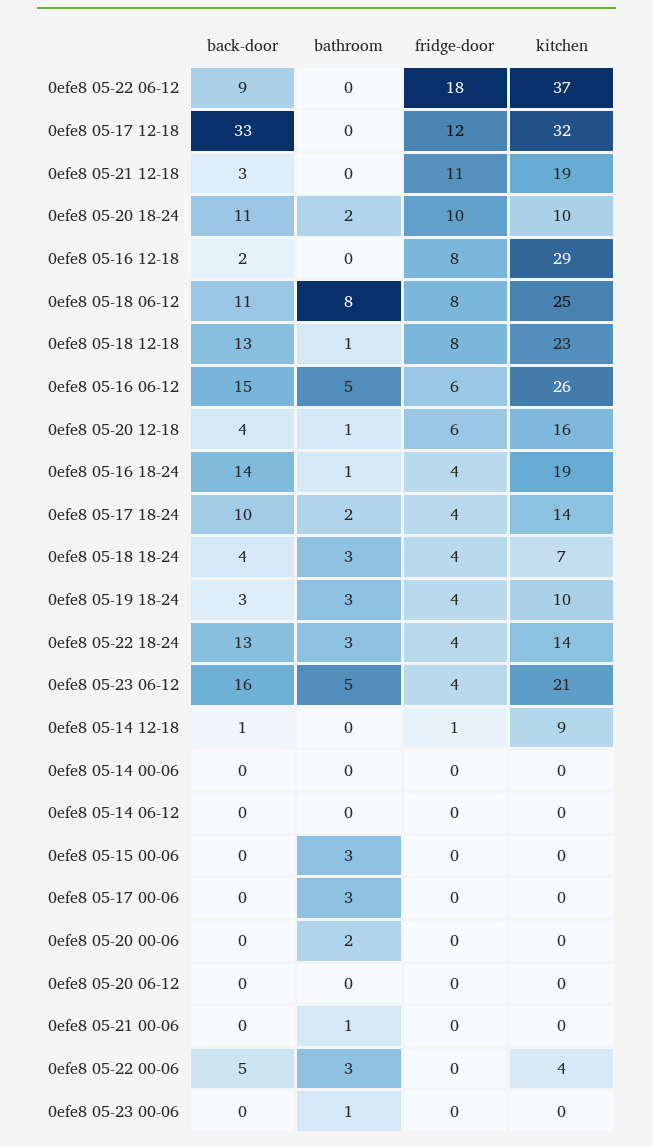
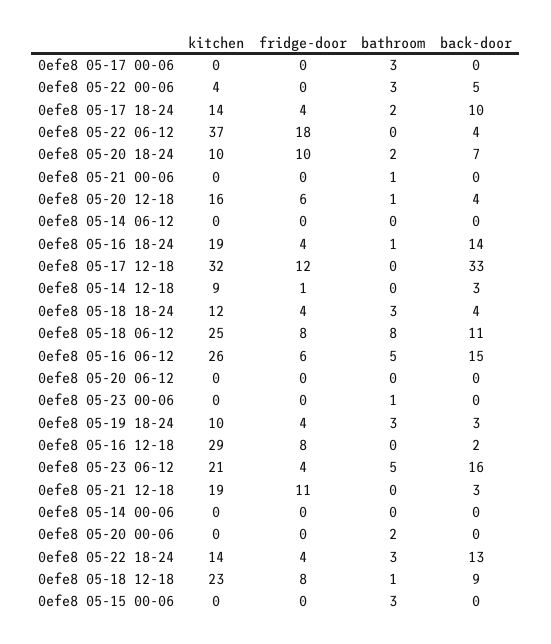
  {
    "back-door": {
-     "0efe8 05-22 06-12": 9,
+     "0efe8 05-22 06-12": 4,
      "0efe8 05-17 12-18": 33,
      "0efe8 05-21 12-18": 3,
-     "0efe8 05-20 18-24": 11,
+     "0efe8 05-20 18-24": 7,
      "0efe8 05-16 12-18": 2,
      "0efe8 05-18 06-12": 11,
-     "0efe8 05-18 12-18": 13,
+     "0efe8 05-18 12-18": 9,
      "0efe8 05-16 06-12": 15,
      "0efe8 05-20 12-18": 4,
      "0efe8 05-16 18-24": 14,
      "0efe8 05-17 18-24": 10,
      "0efe8 05-18 18-24": 4,
      "0efe8 05-19 18-24": 3,
      "0efe8 05-22 18-24": 13,
      "0efe8 05-23 06-12": 16,
-     "0efe8 05-14 12-18": 1,
+     "0efe8 05-14 12-18": 3,
      "0efe8 05-14 00-06": 0,
      "0efe8 05-14 06-12": 0,
      "0efe8 05-15 00-06": 0,
      "0efe8 05-17 00-06": 0,
      "0efe8 05-20 00-06": 0,
      "0efe8 05-20 06-12": 0,
      "0efe8 05-21 00-06": 0,
      "0efe8 05-22 00-06": 5,
      "0efe8 05-23 00-06": 0
    },
    "bathroom": {
      "0efe8 05-22 06-12": 0,
      "0efe8 05-17 12-18": 0,
      "0efe8 05-21 12-18": 0,
      "0efe8 05-20 18-24": 2,
      "0efe8 05-16 12-18": 0,
      "0efe8 05-18 06-12": 8,
      "0efe8 05-18 12-18": 1,
      "0efe8 05-16 06-12": 5,
      "0efe8 05-20 12-18": 1,
      "0efe8 05-16 18-24": 1,
      "0efe8 05-17 18-24": 2,
      "0efe8 05-18 18-24": 3,
      "0efe8 05-19 18-24": 3,
      "0efe8 05-22 18-24": 3,
      "0efe8 05-23 06-12": 5,
      "0efe8 05-14 12-18": 0,
      "0efe8 05-14 00-06": 0,
      "0efe8 05-14 06-12": 0,
      "0efe8 05-15 00-06": 3,
      "0efe8 05-17 00-06": 3,
      "0efe8 05-20 00-06": 2,
      "0efe8 05-20 06-12": 0,
      "0efe8 05-21 00-06": 1,
      "0efe8 05-22 00-06": 3,
      "0efe8 05-23 00-06": 1
    },
    "fridge-door": {
      "0efe8 05-22 06-12": 18,
      "0efe8 05-17 12-18": 12,
      "0efe8 05-21 12-18": 11,
      "0efe8 05-20 18-24": 10,
      "0efe8 05-16 12-18": 8,
      "0efe8 05-18 06-12": 8,
      "0efe8 05-18 12-18": 8,
      "0efe8 05-16 06-12": 6,
      "0efe8 05-20 12-18": 6,
      "0efe8 05-16 18-24": 4,
      "0efe8 05-17 18-24": 4,
      "0efe8 05-18 18-24": 4,
      "0efe8 05-19 18-24": 4,
      "0efe8 05-22 18-24": 4,
      "0efe8 05-23 06-12": 4,
      "0efe8 05-14 12-18": 1,
      "0efe8 05-14 00-06": 0,
      "0efe8 05-14 06-12": 0,
      "0efe8 05-15 00-06": 0,
      "0efe8 05-17 00-06": 0,
      "0efe8 05-20 00-06": 0,
      "0efe8 05-20 06-12": 0,
      "0efe8 05-21 00-06": 0,
      "0efe8 05-22 00-06": 0,
      "0efe8 05-23 00-06": 0
    },
    "kitchen": {
      "0efe8 05-22 06-12": 37,
      "0efe8 05-17 12-18": 32,
      "0efe8 05-21 12-18": 19,
      "0efe8 05-20 18-24": 10,
      "0efe8 05-16 12-18": 29,
      "0efe8 05-18 06-12": 25,
      "0efe8 05-18 12-18": 23,
      "0efe8 05-16 06-12": 26,
      "0efe8 05-20 12-18": 16,
      "0efe8 05-16 18-24": 19,
      "0efe8 05-17 18-24": 14,
-     "0efe8 05-18 18-24": 7,
+     "0efe8 05-18 18-24": 12,
      "0efe8 05-19 18-24": 10,
      "0efe8 05-22 18-24": 14,
      "0efe8 05-23 06-12": 21,
      "0efe8 05-14 12-18": 9,
      "0efe8 05-14 00-06": 0,
      "0efe8 05-14 06-12": 0,
      "0efe8 05-15 00-06": 0,
      "0efe8 05-17 00-06": 0,
      "0efe8 05-20 00-06": 0,
      "0efe8 05-20 06-12": 0,
      "0efe8 05-21 00-06": 0,
      "0efe8 05-22 00-06": 4,
      "0efe8 05-23 00-06": 0
    }
  }

